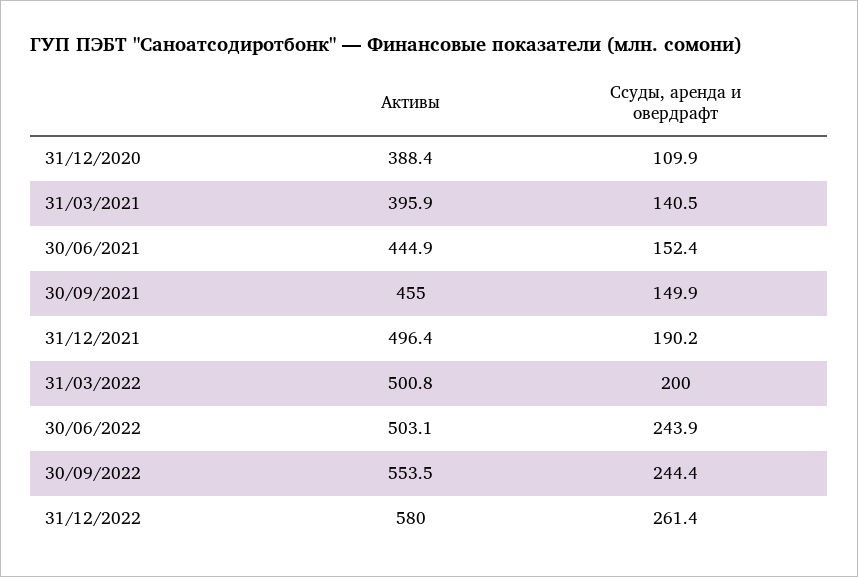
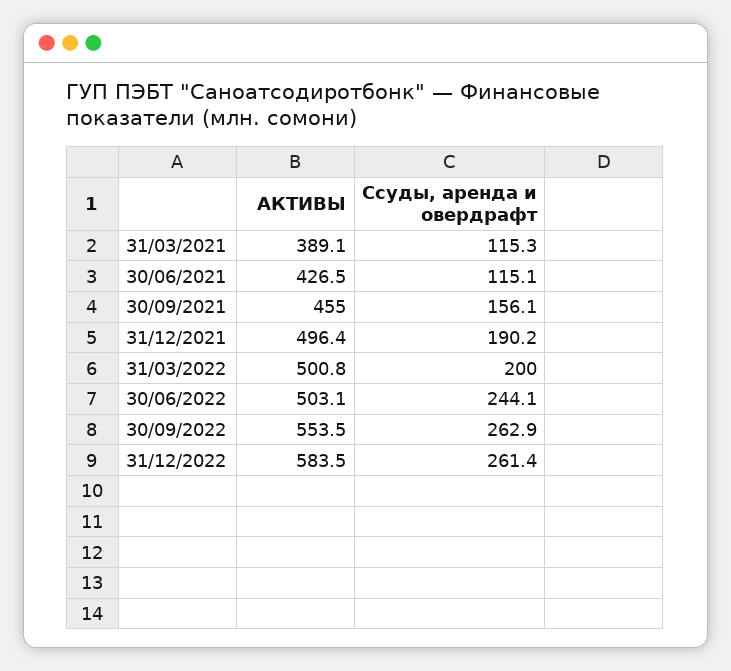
  {
    "Активы": {
-     "31/12/2020": 388.4,
-     "31/03/2021": 395.9,
+     "31/03/2021": 389.1,
-     "30/06/2021": 444.9,
+     "30/06/2021": 426.5,
      "30/09/2021": 455,
      "31/12/2021": 496.4,
      "31/03/2022": 500.8,
      "30/06/2022": 503.1,
      "30/09/2022": 553.5,
-     "31/12/2022": 580
+     "31/12/2022": 583.5
    },
    "Ссуды, аренда и овердрафт": {
-     "31/12/2020": 109.9,
-     "31/03/2021": 140.5,
+     "31/03/2021": 115.3,
-     "30/06/2021": 152.4,
+     "30/06/2021": 115.1,
-     "30/09/2021": 149.9,
+     "30/09/2021": 156.1,
      "31/12/2021": 190.2,
      "31/03/2022": 200,
-     "30/06/2022": 243.9,
+     "30/06/2022": 244.1,
-     "30/09/2022": 244.4,
+     "30/09/2022": 262.9,
      "31/12/2022": 261.4
    }
  }

